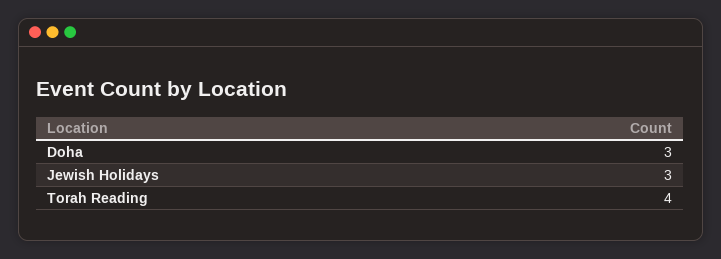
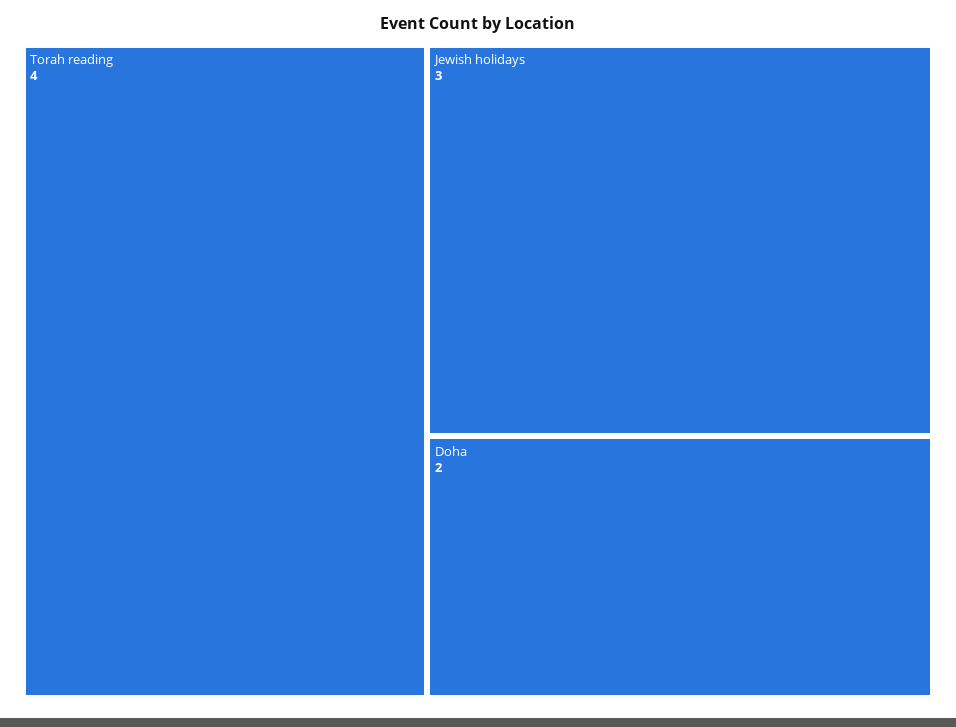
  {
-   "Doha": 3,
+   "Doha": 2,
    "Jewish Holidays": 3,
    "Torah Reading": 4
  }

